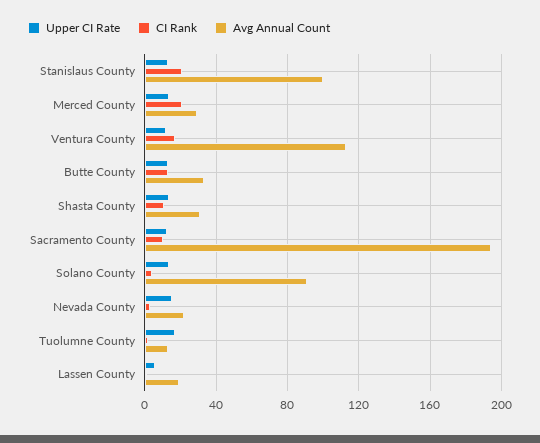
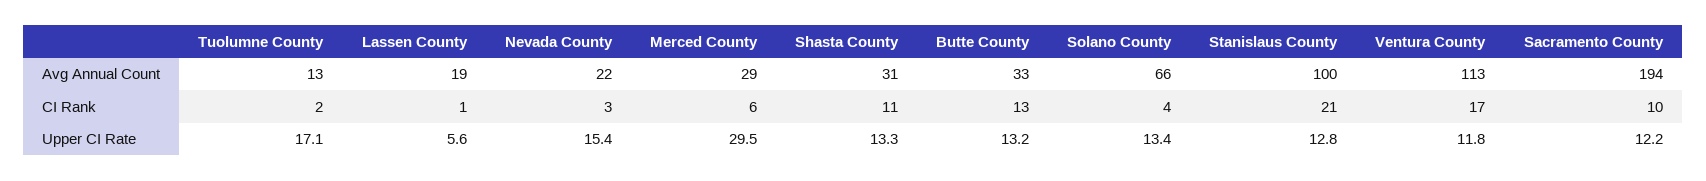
  {
    "Upper CI Rate": {
      "Stanislaus County": 12.8,
-     "Merced County": 15,
+     "Merced County": 29.5,
      "Ventura County": 11.8,
      "Butte County": 13.2,
      "Shasta County": 13.3,
      "Sacramento County": 12.2,
      "Solano County": 13.4,
      "Nevada County": 15.4,
      "Tuolumne County": 17.1,
      "Lassen County": 5.6
    },
    "CI Rank": {
      "Stanislaus County": 21,
-     "Merced County": 20,
+     "Merced County": 6,
      "Ventura County": 17,
      "Butte County": 13,
      "Shasta County": 11,
      "Sacramento County": 10,
      "Solano County": 4,
      "Nevada County": 3,
      "Tuolumne County": 2,
      "Lassen County": 1
    },
    "Avg Annual Count": {
      "Stanislaus County": 100,
      "Merced County": 29,
      "Ventura County": 113,
      "Butte County": 33,
      "Shasta County": 31,
      "Sacramento County": 194,
-     "Solano County": 90,
+     "Solano County": 66,
      "Nevada County": 22,
      "Tuolumne County": 13,
      "Lassen County": 19
    }
  }

